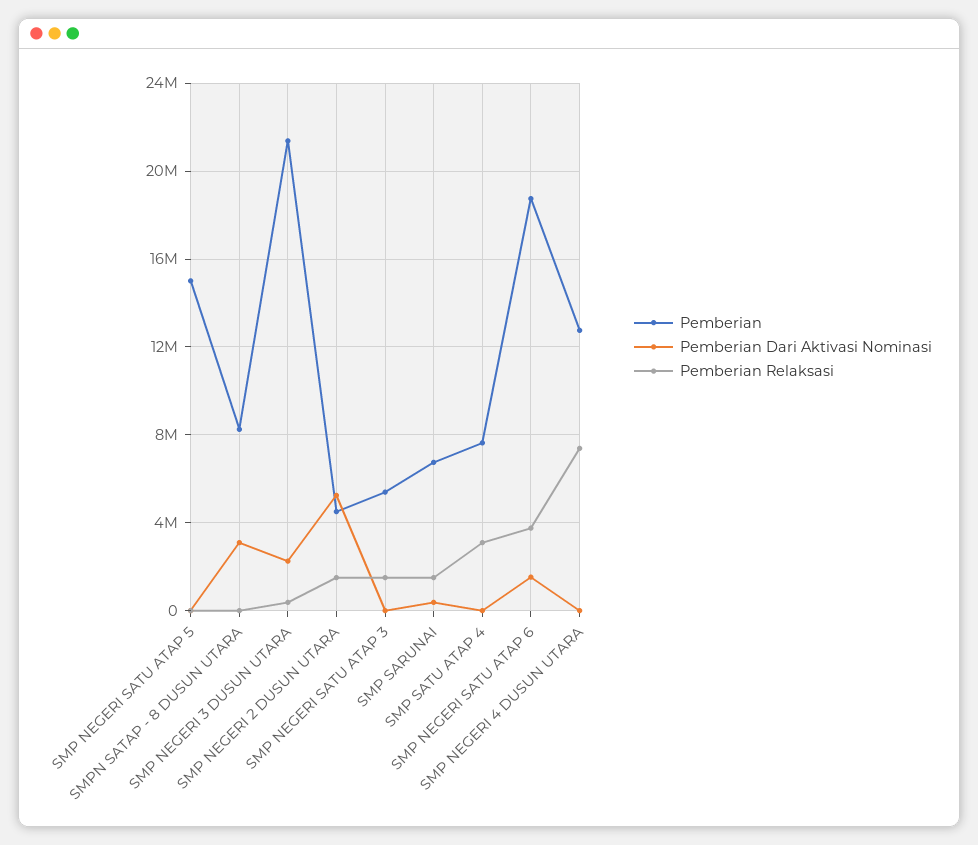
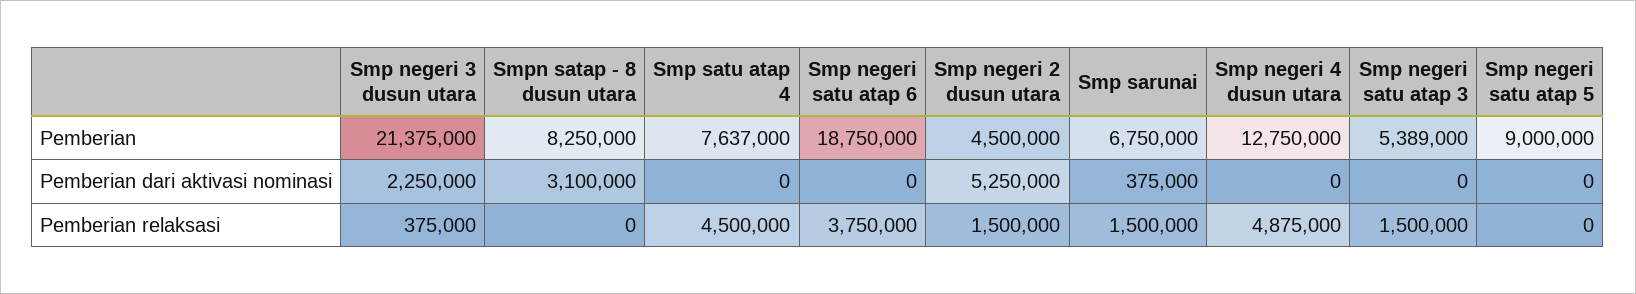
  {
    "Pemberian": {
-     "SMP NEGERI SATU ATAP 5": 15000000,
+     "SMP NEGERI SATU ATAP 5": 9000000,
      "SMPN SATAP - 8 DUSUN UTARA": 8250000,
      "SMP NEGERI 3 DUSUN UTARA": 21375000,
      "SMP NEGERI 2 DUSUN UTARA": 4500000,
      "SMP NEGERI SATU ATAP 3": 5389000,
      "SMP SARUNAI": 6750000,
      "SMP SATU ATAP 4": 7637000,
      "SMP NEGERI SATU ATAP 6": 18750000,
      "SMP NEGERI 4 DUSUN UTARA": 12750000
    },
    "Pemberian Dari Aktivasi Nominasi": {
      "SMP NEGERI SATU ATAP 5": 0,
      "SMPN SATAP - 8 DUSUN UTARA": 3100000,
      "SMP NEGERI 3 DUSUN UTARA": 2250000,
      "SMP NEGERI 2 DUSUN UTARA": 5250000,
      "SMP NEGERI SATU ATAP 3": 0,
      "SMP SARUNAI": 375000,
      "SMP SATU ATAP 4": 0,
-     "SMP NEGERI SATU ATAP 6": 1500000,
+     "SMP NEGERI SATU ATAP 6": 0,
      "SMP NEGERI 4 DUSUN UTARA": 0
    },
    "Pemberian Relaksasi": {
      "SMP NEGERI SATU ATAP 5": 0,
      "SMPN SATAP - 8 DUSUN UTARA": 0,
      "SMP NEGERI 3 DUSUN UTARA": 375000,
      "SMP NEGERI 2 DUSUN UTARA": 1500000,
      "SMP NEGERI SATU ATAP 3": 1500000,
      "SMP SARUNAI": 1500000,
-     "SMP SATU ATAP 4": 3000000,
+     "SMP SATU ATAP 4": 4500000,
      "SMP NEGERI SATU ATAP 6": 3750000,
-     "SMP NEGERI 4 DUSUN UTARA": 7500000
+     "SMP NEGERI 4 DUSUN UTARA": 4875000
    }
  }

